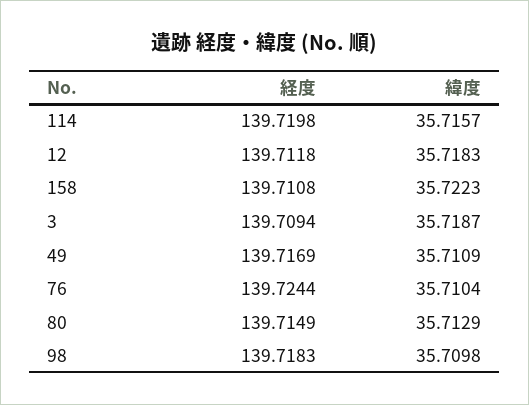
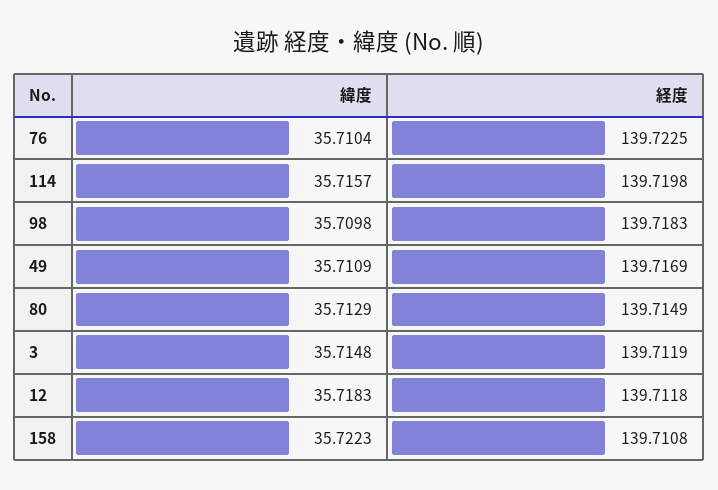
  {
    "経度": {
      "114": 139.7198,
      "12": 139.7118,
      "158": 139.7108,
-     "3": 139.7094,
+     "3": 139.7119,
      "49": 139.7169,
-     "76": 139.7244,
+     "76": 139.7225,
      "80": 139.7149,
      "98": 139.7183
    },
    "緯度": {
      "114": 35.7157,
      "12": 35.7183,
      "158": 35.7223,
-     "3": 35.7187,
+     "3": 35.7148,
      "49": 35.7109,
      "76": 35.7104,
      "80": 35.7129,
      "98": 35.7098
    }
  }

